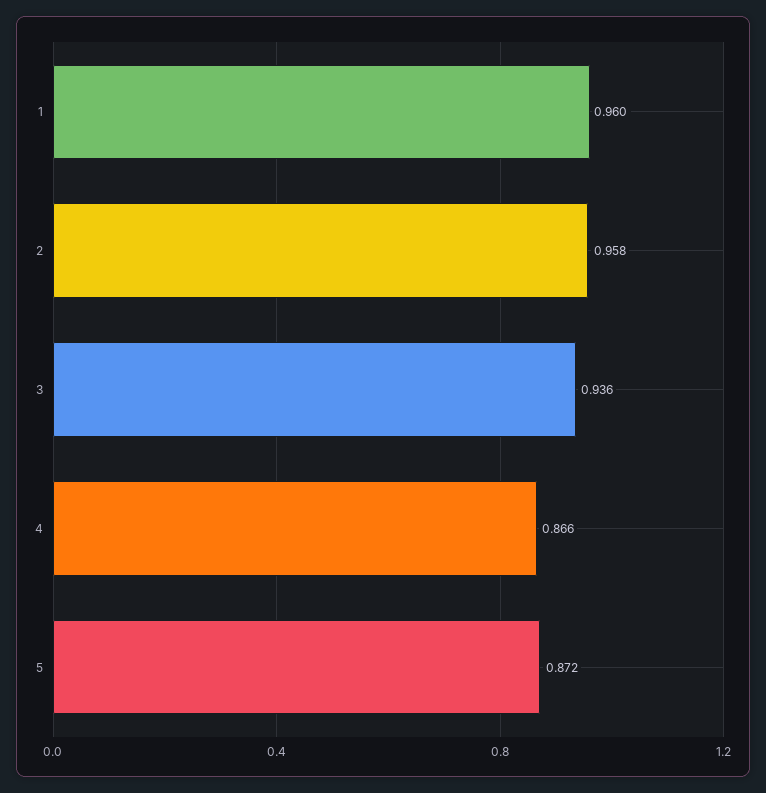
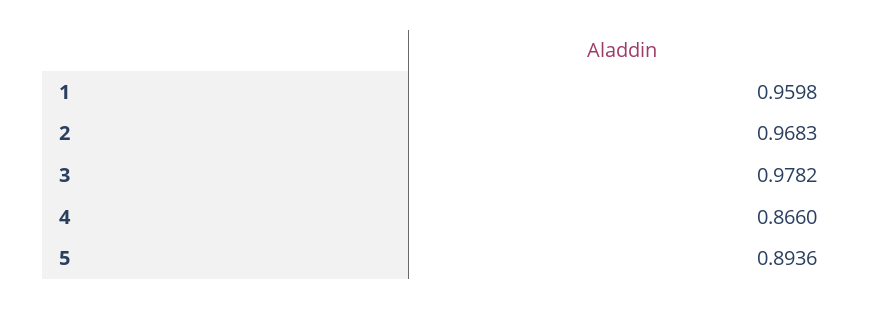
  {
    "1": 0.9598,
-   "2": 0.958,
+   "2": 0.9683,
-   "3": 0.936,
+   "3": 0.9782,
    "4": 0.866,
-   "5": 0.872
+   "5": 0.8936
  }

